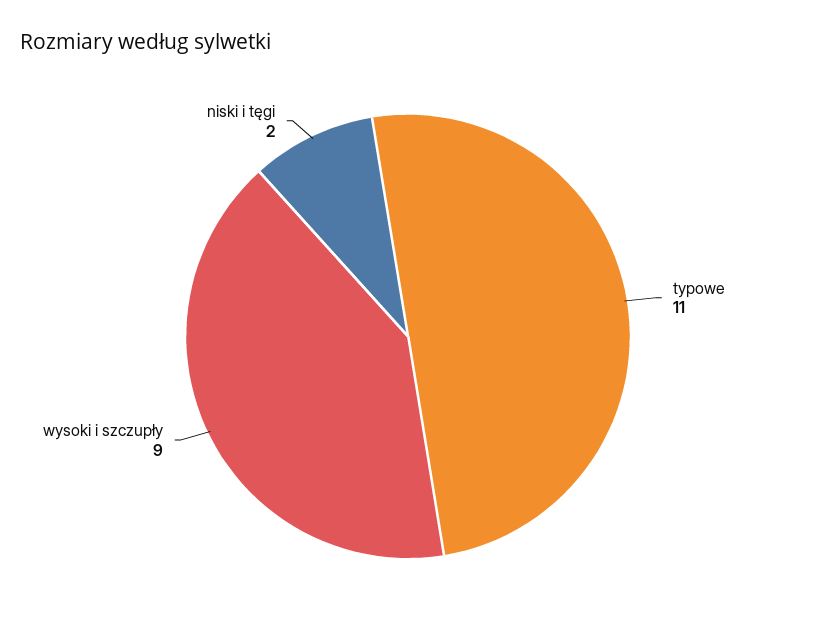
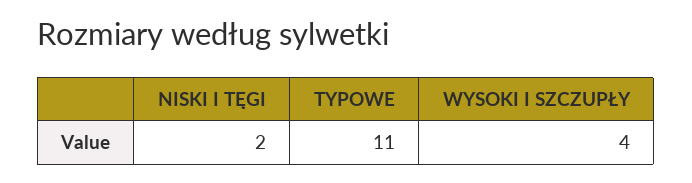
  {
    "typowe": 11,
-   "wysoki i szczupły": 9,
+   "wysoki i szczupły": 4,
    "niski i tęgi": 2
  }

